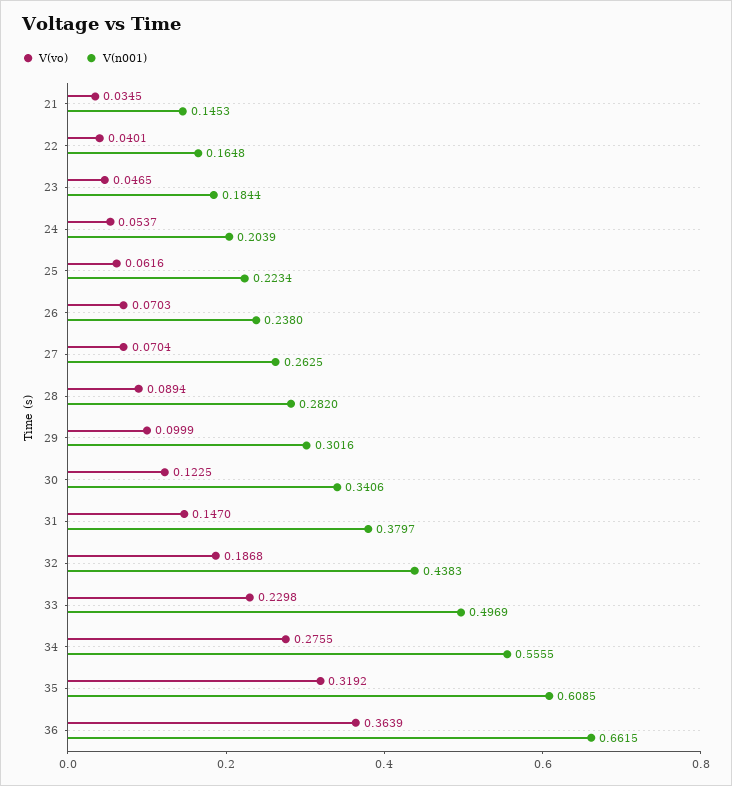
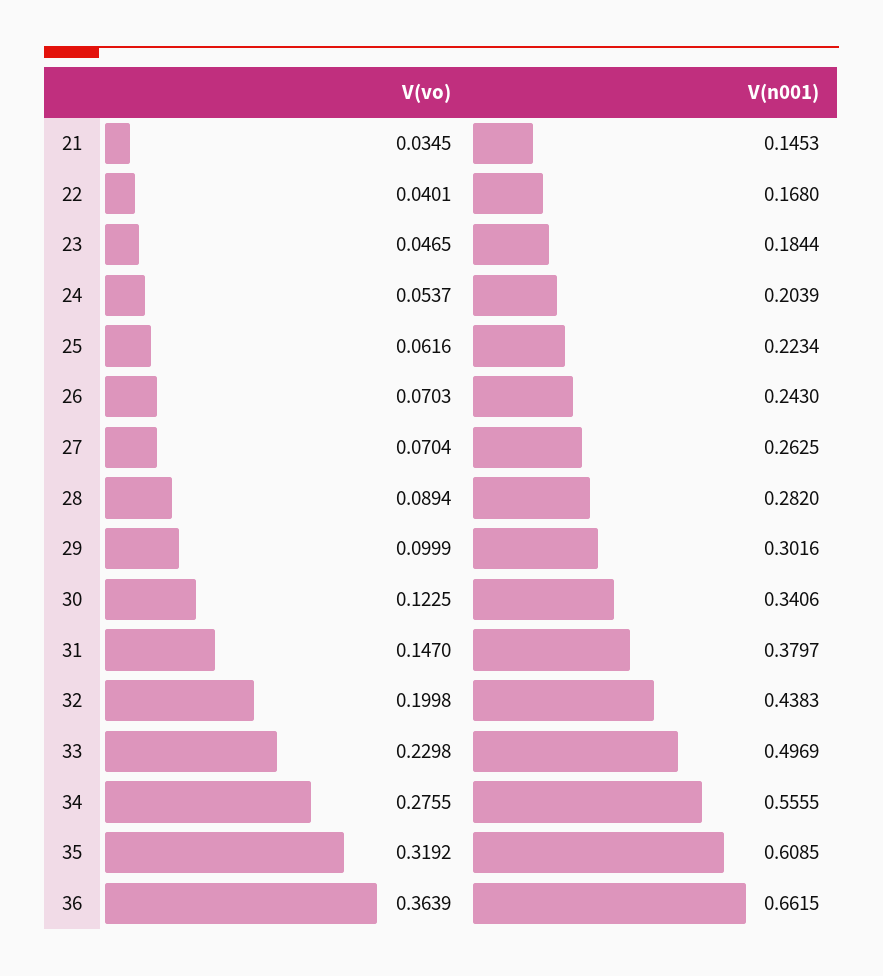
  {
    "V(vo)": {
      "21": 0.0345,
      "22": 0.0401,
      "23": 0.0465,
      "24": 0.0537,
      "25": 0.0616,
      "26": 0.0703,
      "27": 0.0704,
      "28": 0.0894,
      "29": 0.0999,
      "30": 0.1225,
      "31": 0.147,
-     "32": 0.1868,
+     "32": 0.1998,
      "33": 0.2298,
      "34": 0.2755,
      "35": 0.3192,
      "36": 0.3639
    },
    "V(n001)": {
      "21": 0.1453,
-     "22": 0.1648,
+     "22": 0.168,
      "23": 0.1844,
      "24": 0.2039,
      "25": 0.2234,
-     "26": 0.238,
+     "26": 0.243,
      "27": 0.2625,
      "28": 0.282,
      "29": 0.3016,
      "30": 0.3406,
      "31": 0.3797,
      "32": 0.4383,
      "33": 0.4969,
      "34": 0.5555,
      "35": 0.6085,
      "36": 0.6615
    }
  }

